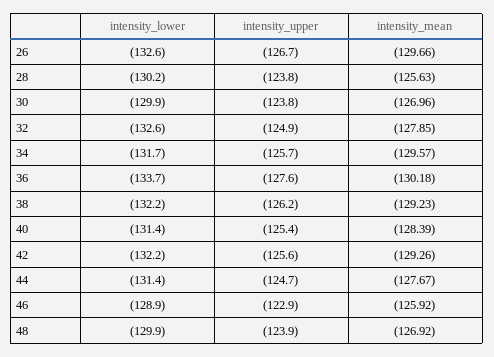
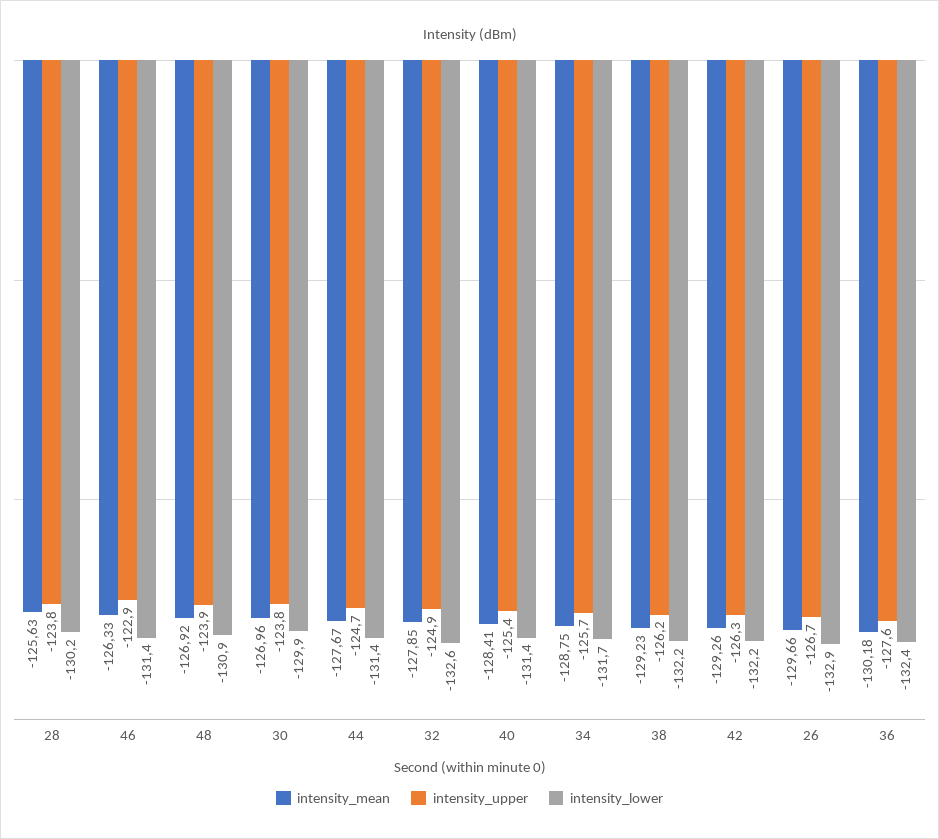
  {
    "intensity_lower": {
-     "26": -132.6,
+     "26": -132.9,
      "28": -130.2,
      "30": -129.9,
      "32": -132.6,
      "34": -131.7,
-     "36": -133.7,
+     "36": -132.4,
      "38": -132.2,
      "40": -131.4,
      "42": -132.2,
      "44": -131.4,
-     "46": -128.9,
+     "46": -131.4,
-     "48": -129.9
+     "48": -130.9
    },
    "intensity_upper": {
      "26": -126.7,
      "28": -123.8,
      "30": -123.8,
      "32": -124.9,
      "34": -125.7,
      "36": -127.6,
      "38": -126.2,
      "40": -125.4,
-     "42": -125.6,
+     "42": -126.3,
      "44": -124.7,
      "46": -122.9,
      "48": -123.9
    },
    "intensity_mean": {
      "26": -129.66,
      "28": -125.63,
      "30": -126.96,
      "32": -127.85,
-     "34": -129.57,
+     "34": -128.75,
      "36": -130.18,
      "38": -129.23,
-     "40": -128.39,
+     "40": -128.41,
      "42": -129.26,
      "44": -127.67,
-     "46": -125.92,
+     "46": -126.33,
      "48": -126.92
    }
  }

